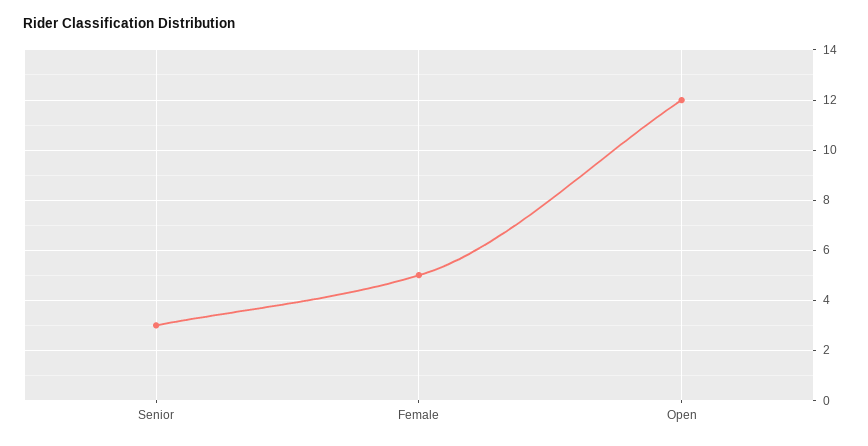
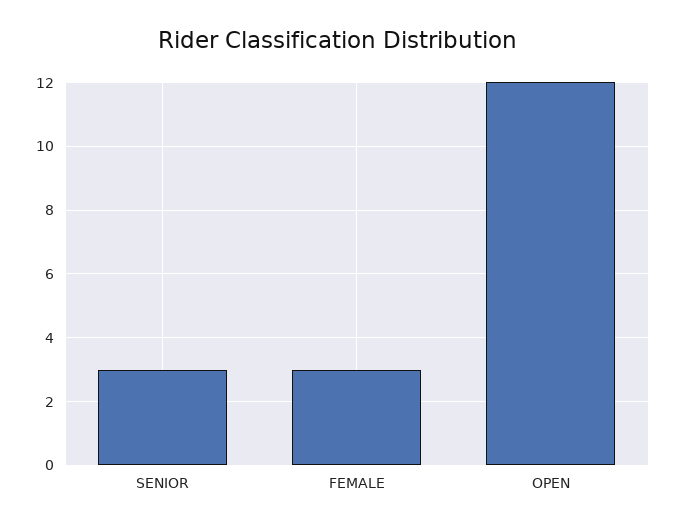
  {
    "Senior": 3,
-   "Female": 5,
+   "Female": 3,
    "Open": 12
  }

